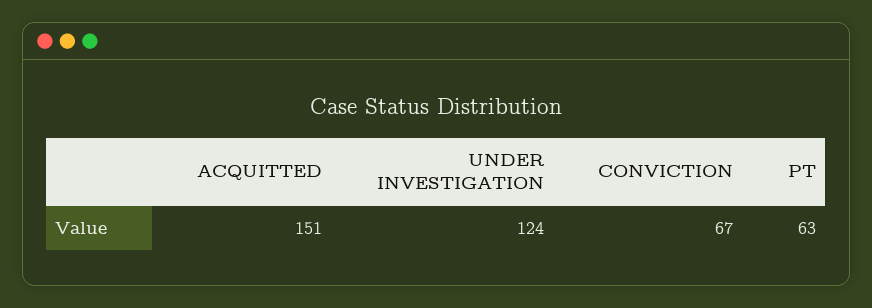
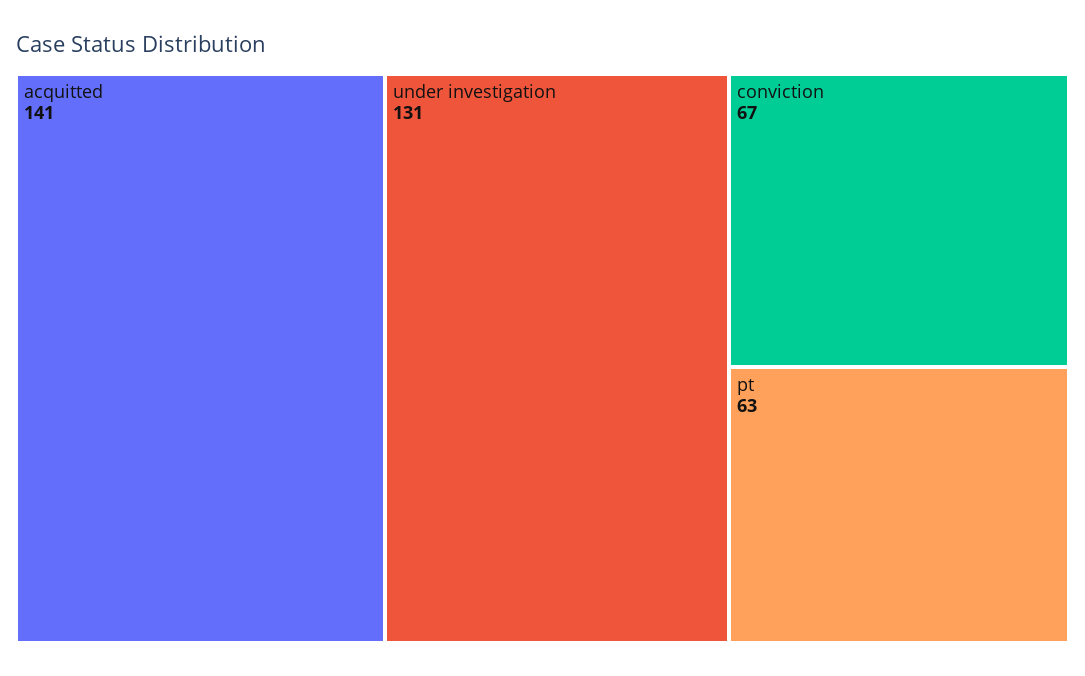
  {
-   "ACQUITTED": 151,
+   "ACQUITTED": 141,
-   "UNDER INVESTIGATION": 124,
+   "UNDER INVESTIGATION": 131,
    "CONVICTION": 67,
    "PT": 63
  }

